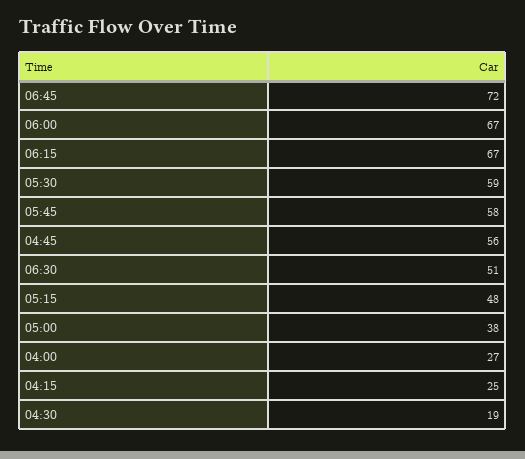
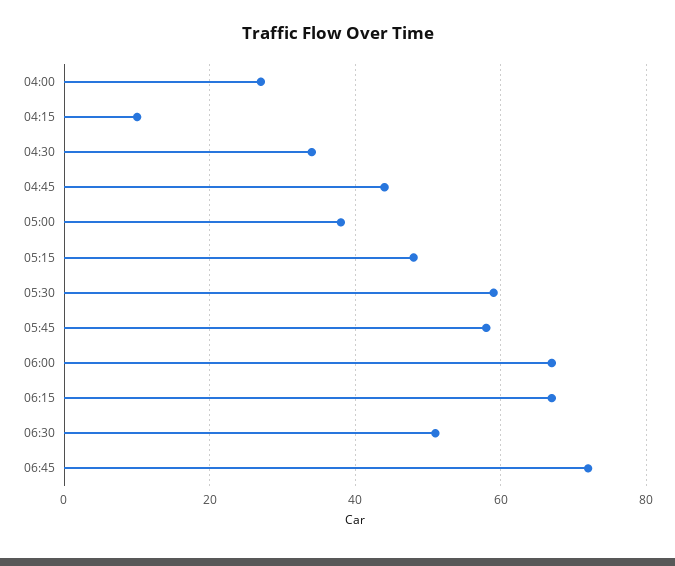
  {
    "06:45": 72,
    "06:00": 67,
    "06:15": 67,
    "05:30": 59,
    "05:45": 58,
-   "04:45": 56,
+   "04:45": 45,
    "06:30": 51,
    "05:15": 48,
    "05:00": 38,
    "04:00": 27,
-   "04:15": 25,
+   "04:15": 10,
-   "04:30": 19
+   "04:30": 35
  }

